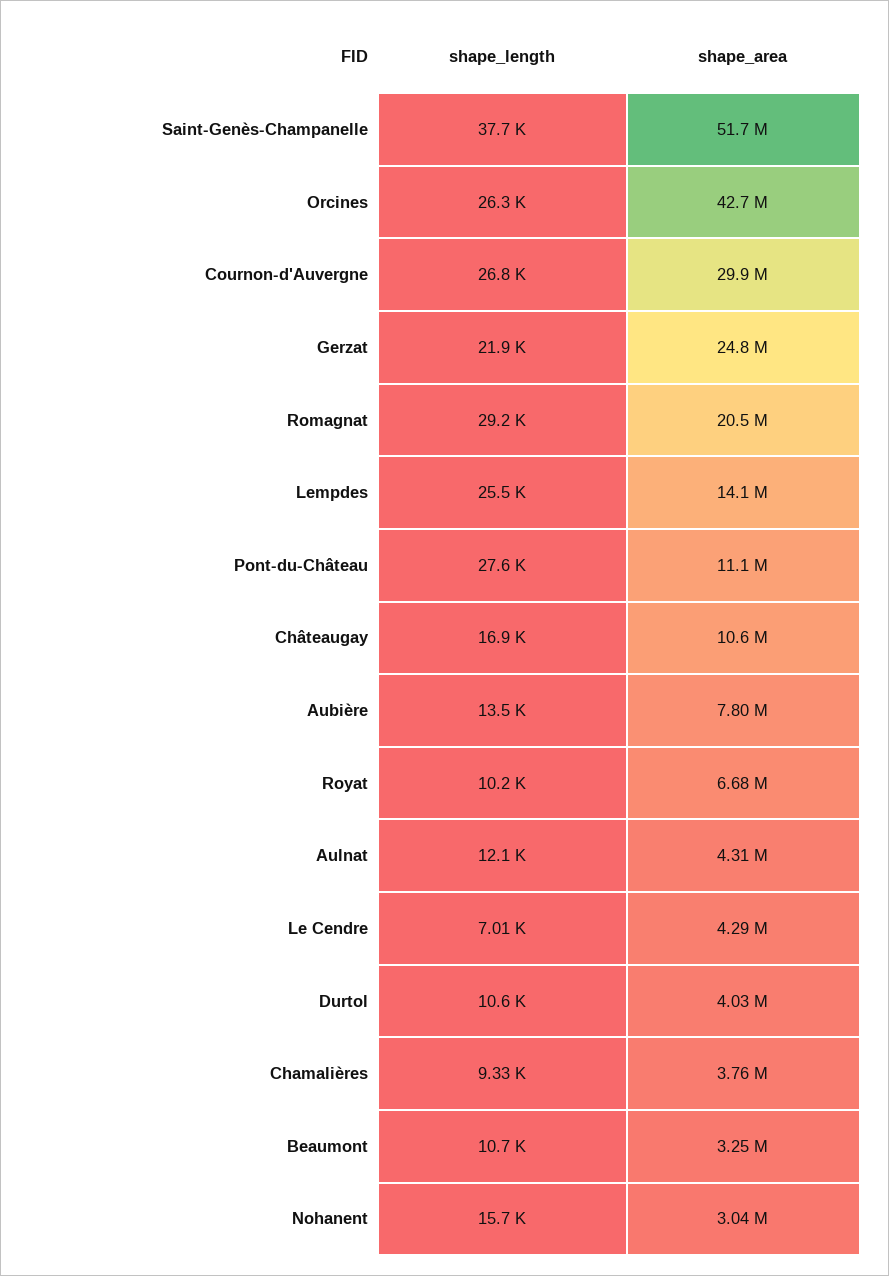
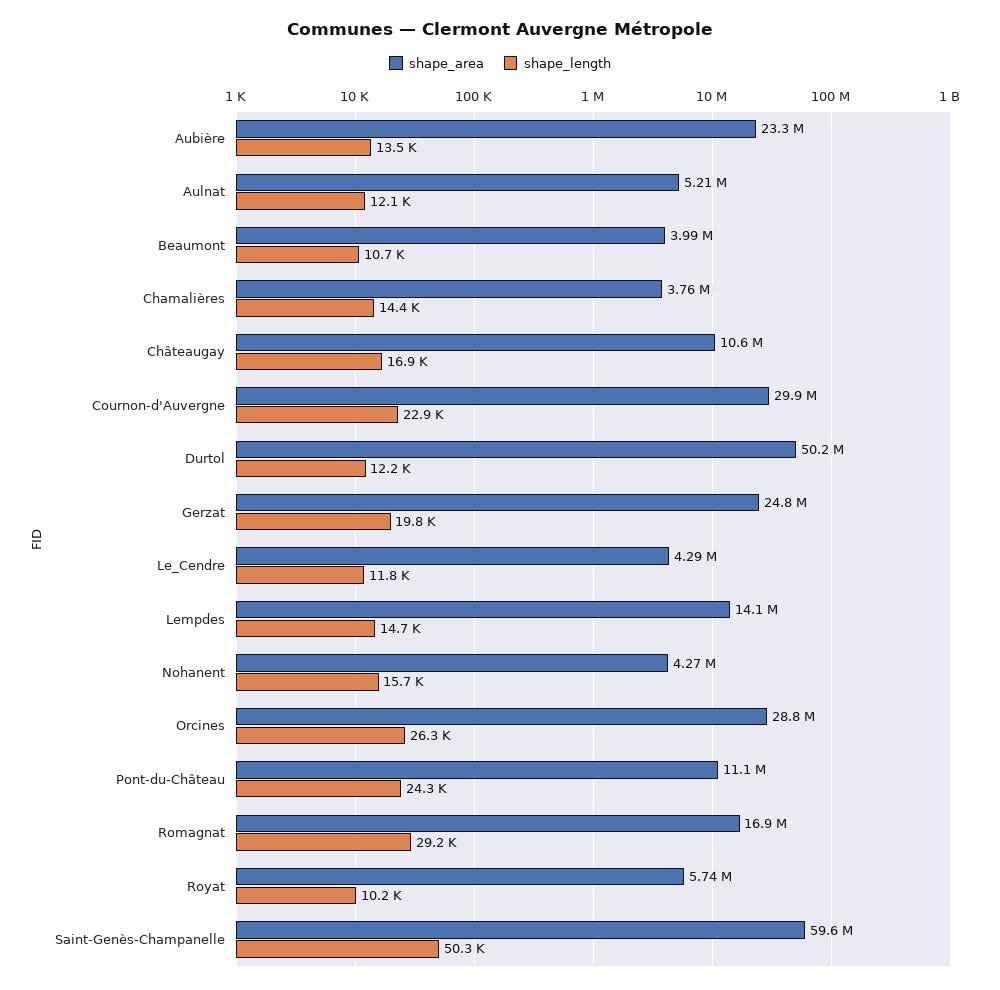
  {
    "shape_length": {
-     "Saint-Genès-Champanelle": 37700,
+     "Saint-Genès-Champanelle": 50300,
      "Orcines": 26300,
-     "Cournon-d'Auvergne": 26800,
+     "Cournon-d'Auvergne": 22900,
-     "Gerzat": 21900,
+     "Gerzat": 19800,
      "Romagnat": 29200,
-     "Lempdes": 25500,
+     "Lempdes": 14700,
-     "Pont-du-Château": 27600,
+     "Pont-du-Château": 24300,
      "Châteaugay": 16900,
      "Aubière": 13500,
      "Royat": 10200,
      "Aulnat": 12100,
-     "Le Cendre": 7010,
+     "Le Cendre": 11800,
-     "Durtol": 10600,
+     "Durtol": 12200,
-     "Chamalières": 9330,
+     "Chamalières": 14400,
      "Beaumont": 10700,
      "Nohanent": 15700
    },
    "shape_area": {
-     "Saint-Genès-Champanelle": 51700000,
+     "Saint-Genès-Champanelle": 59600000,
-     "Orcines": 42700000,
+     "Orcines": 28800000,
      "Cournon-d'Auvergne": 29900000,
      "Gerzat": 24800000,
-     "Romagnat": 20500000,
+     "Romagnat": 16900000,
      "Lempdes": 14100000,
      "Pont-du-Château": 11100000,
      "Châteaugay": 10600000,
-     "Aubière": 7800000,
+     "Aubière": 23300000,
-     "Royat": 6680000,
+     "Royat": 5740000,
-     "Aulnat": 4310000,
+     "Aulnat": 5210000,
      "Le Cendre": 4290000,
-     "Durtol": 4030000,
+     "Durtol": 50200000,
      "Chamalières": 3760000,
-     "Beaumont": 3250000,
+     "Beaumont": 3990000,
-     "Nohanent": 3040000
+     "Nohanent": 4270000
    }
  }

